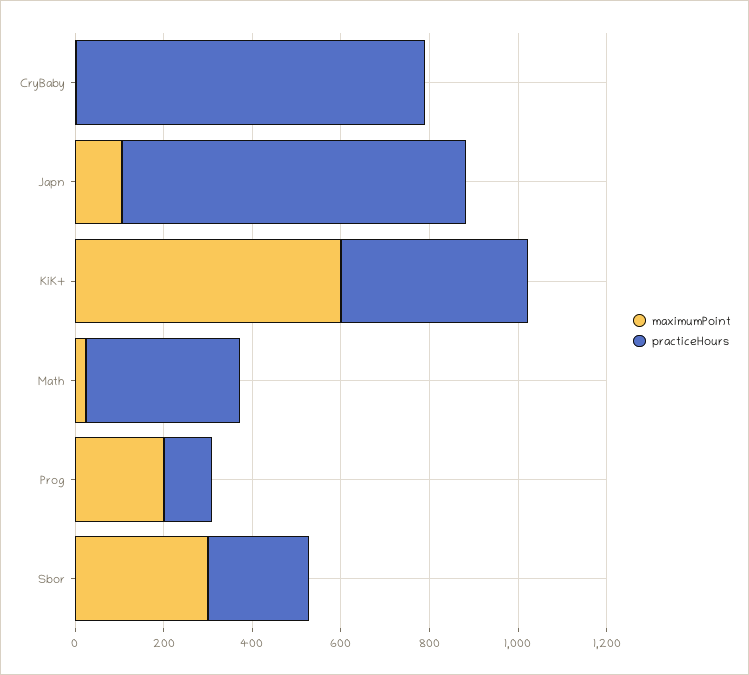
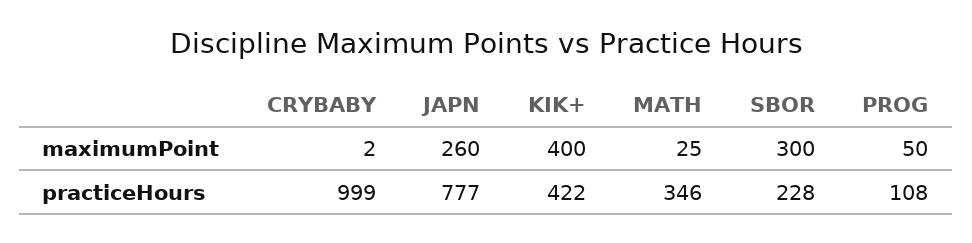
  {
    "maximumPoint": {
      "CryBaby": 2,
-     "Japn": 100,
+     "Japn": 260,
-     "KiK+": 600,
+     "KiK+": 400,
      "Math": 25,
-     "Prog": 200,
+     "Prog": 50,
      "Sbor": 300
    },
    "practiceHours": {
-     "CryBaby": 800,
+     "CryBaby": 999,
      "Japn": 777,
      "KiK+": 422,
      "Math": 346,
      "Prog": 108,
      "Sbor": 228
    }
  }

